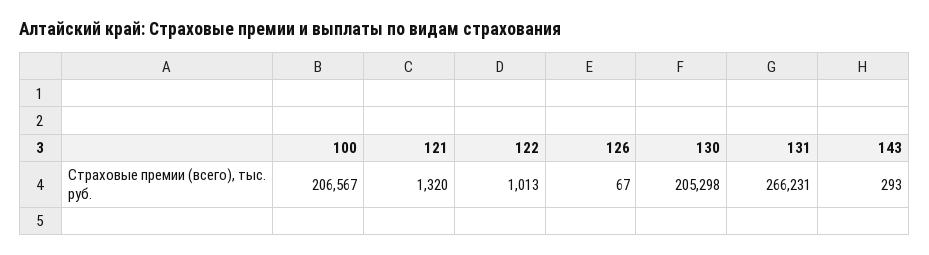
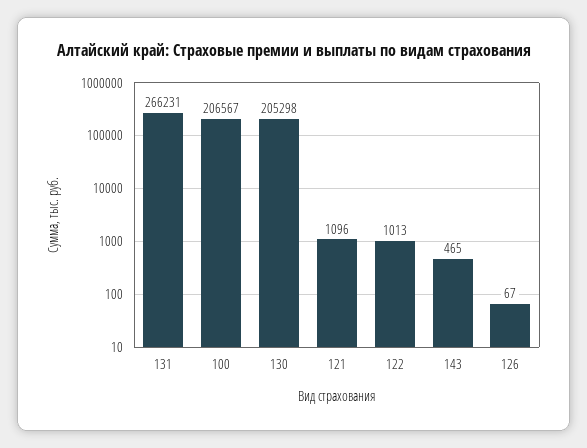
  {
    "100": 206567,
-   "121": 1320,
+   "121": 1096,
    "122": 1013,
    "126": 67,
    "130": 205298,
    "131": 266231,
-   "143": 293
+   "143": 465
  }

